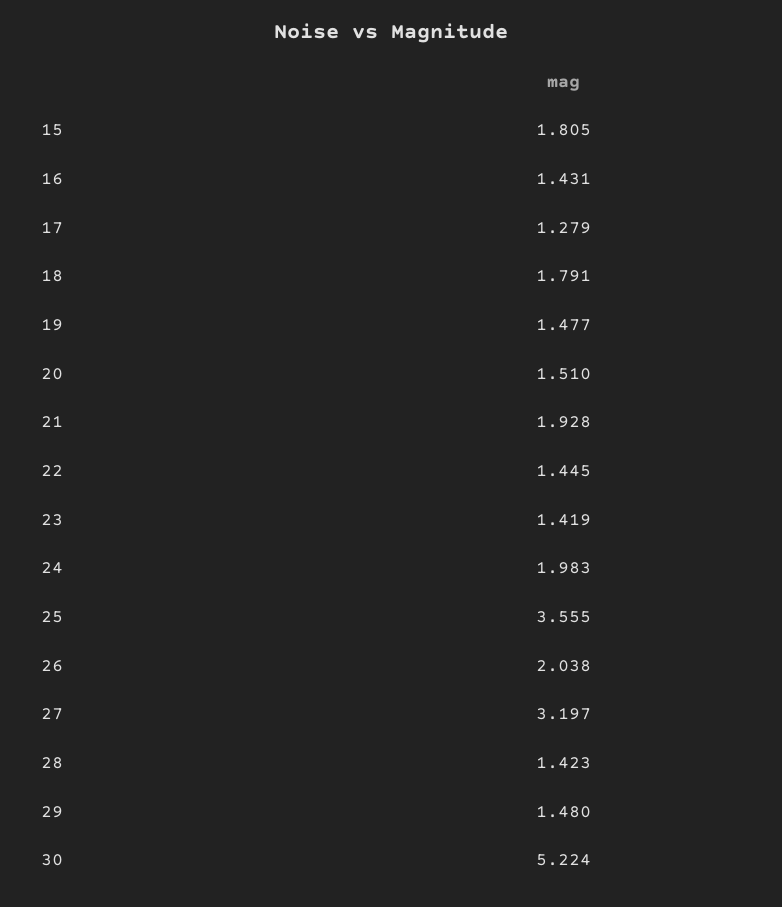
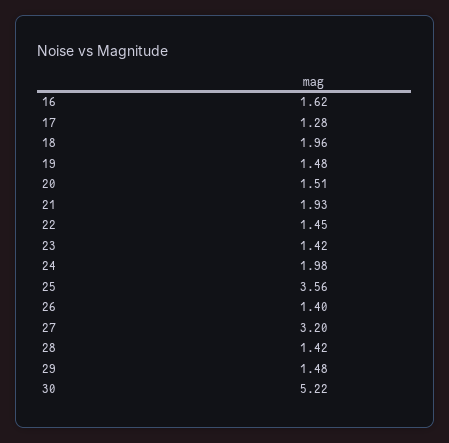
  {
-   "15": 1.805,
-   "16": 1.431,
+   "16": 1.62,
    "17": 1.279,
-   "18": 1.791,
+   "18": 1.96,
    "19": 1.477,
    "20": 1.51,
    "21": 1.928,
    "22": 1.445,
    "23": 1.419,
    "24": 1.983,
    "25": 3.555,
-   "26": 2.038,
+   "26": 1.4,
    "27": 3.197,
    "28": 1.423,
    "29": 1.48,
    "30": 5.224
  }

